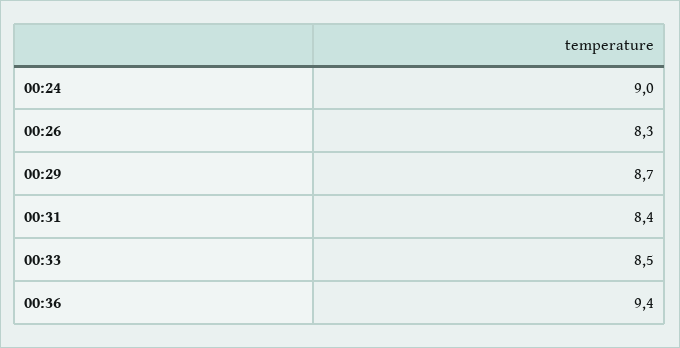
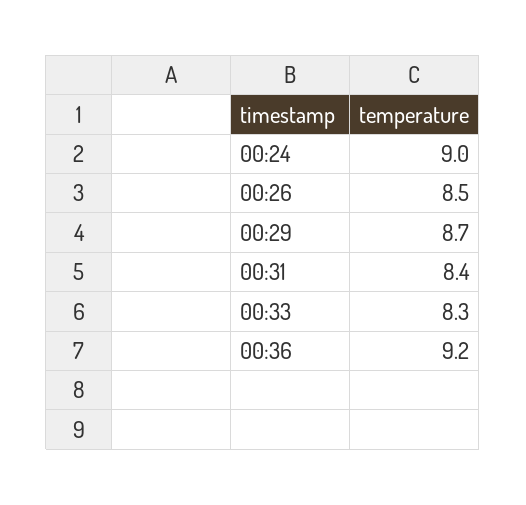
  {
    "00:24": 9,
-   "00:26": 8.3,
+   "00:26": 8.5,
    "00:29": 8.7,
    "00:31": 8.4,
-   "00:33": 8.5,
+   "00:33": 8.3,
-   "00:36": 9.4
+   "00:36": 9.2
  }

